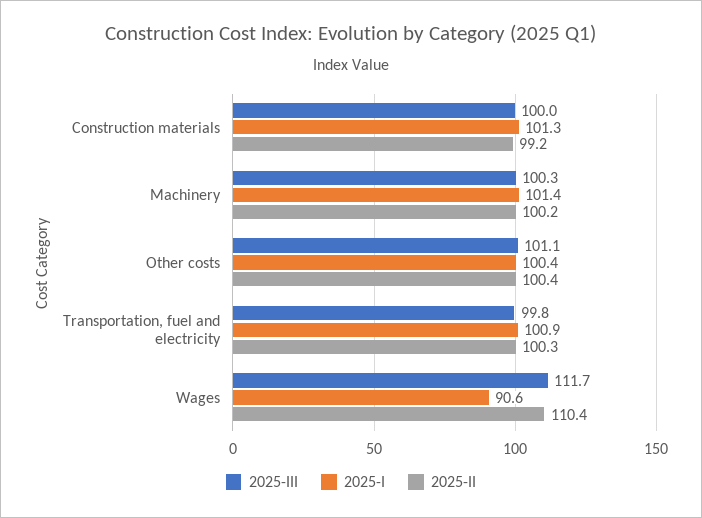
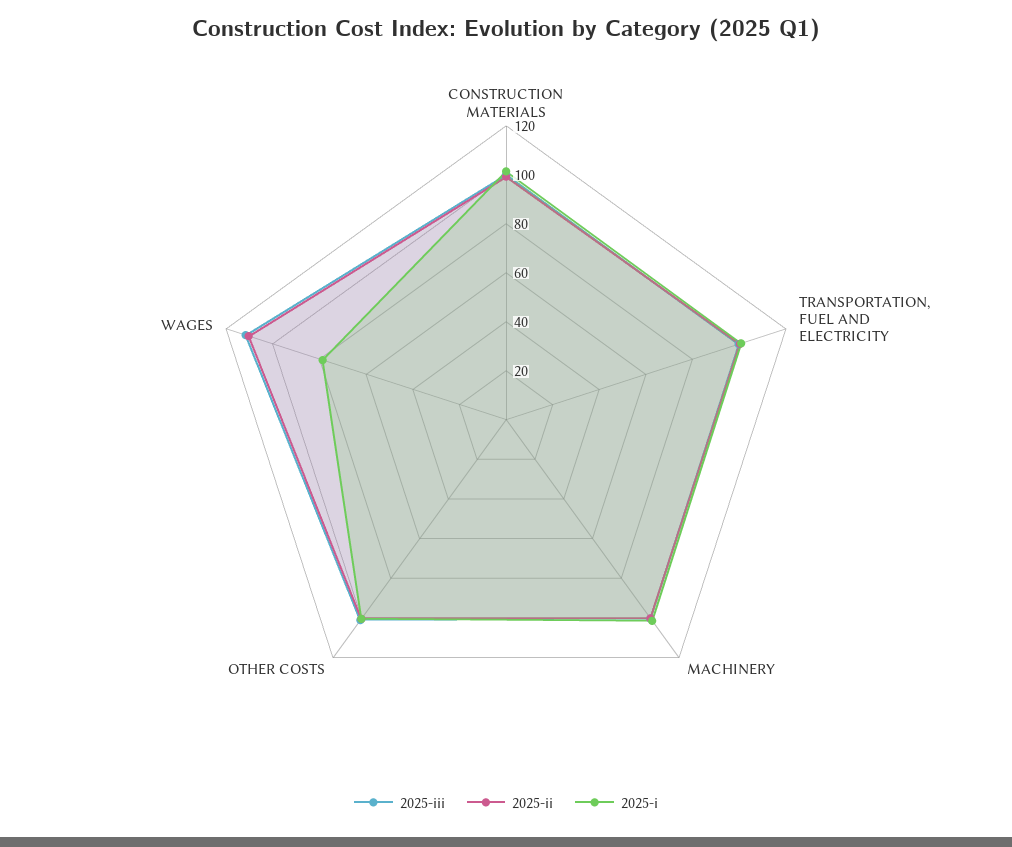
  {
    "2025-III": {
      "Construction materials": 100,
      "Machinery": 100.3,
      "Other costs": 101.1,
      "Transportation, fuel and electricity": 99.8,
      "Wages": 111.7
    },
    "2025-I": {
      "Construction materials": 101.3,
      "Machinery": 101.4,
      "Other costs": 100.4,
      "Transportation, fuel and electricity": 100.9,
-     "Wages": 90.6
+     "Wages": 80
    },
    "2025-II": {
      "Construction materials": 99.2,
      "Machinery": 100.2,
      "Other costs": 100.4,
      "Transportation, fuel and electricity": 100.3,
      "Wages": 110.4
    }
  }

